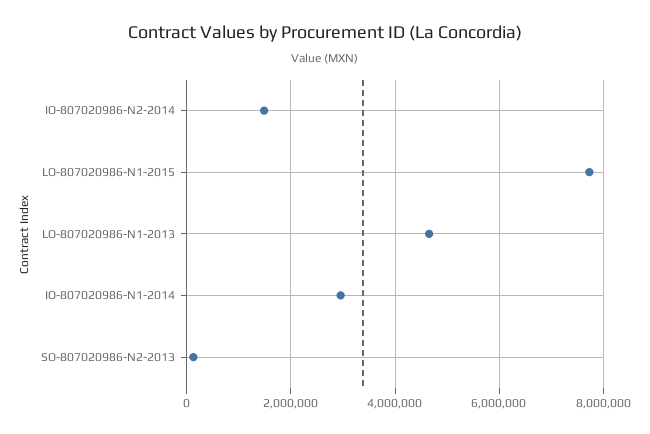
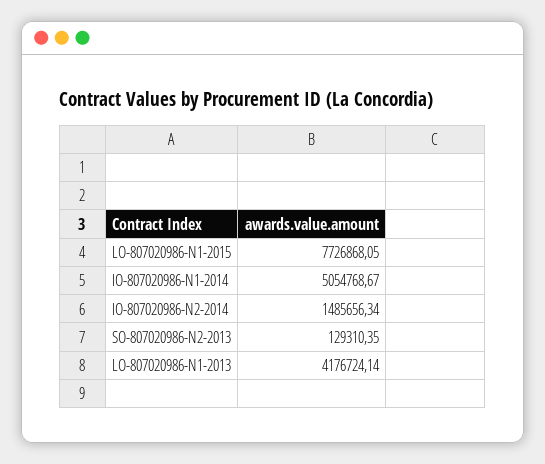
  {
    "IO-807020986-N2-2014": 1485656.34,
    "LO-807020986-N1-2015": 7726868.05,
-   "LO-807020986-N1-2013": 4600000,
+   "LO-807020986-N1-2013": 4176724.14,
-   "IO-807020986-N1-2014": 3000000,
+   "IO-807020986-N1-2014": 5054768.67,
    "SO-807020986-N2-2013": 129310.35
  }

